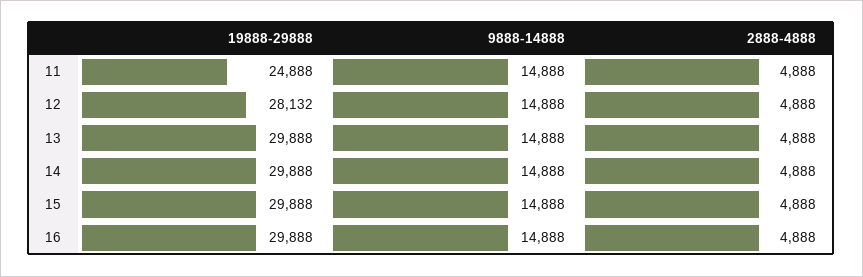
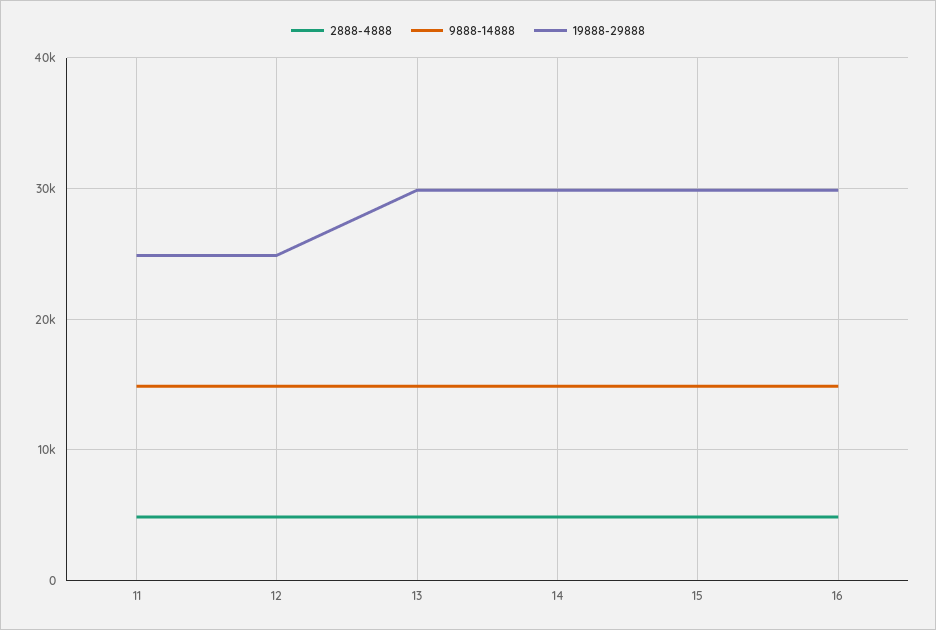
  {
    "19888-29888": {
      "11": 24888,
-     "12": 28132,
+     "12": 25000,
      "13": 29888,
      "14": 29888,
      "15": 29888,
      "16": 29888
    },
    "9888-14888": {
      "11": 14888,
      "12": 14888,
      "13": 14888,
      "14": 14888,
      "15": 14888,
      "16": 14888
    },
    "2888-4888": {
      "11": 4888,
      "12": 4888,
      "13": 4888,
      "14": 4888,
      "15": 4888,
      "16": 4888
    }
  }

